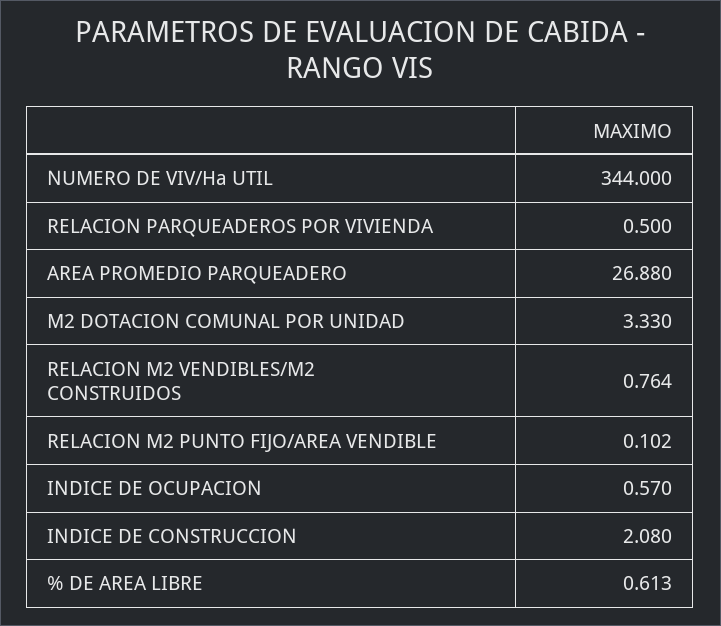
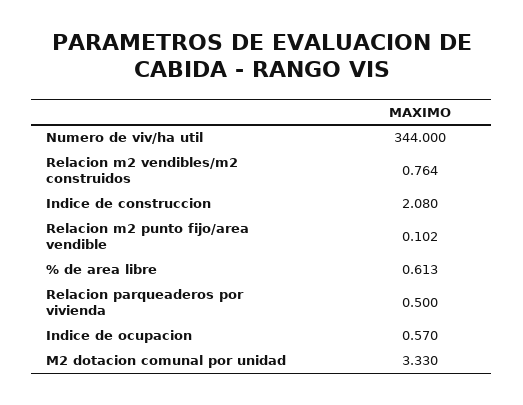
  {
    "NUMERO DE VIV/Ha UTIL": 344,
    "RELACION PARQUEADEROS POR VIVIENDA": 0.5,
-   "AREA PROMEDIO PARQUEADERO": 26.88,
    "M2 DOTACION COMUNAL POR UNIDAD": 3.33,
    "RELACION M2 VENDIBLES/M2 CONSTRUIDOS": 0.764,
    "RELACION M2 PUNTO FIJO/AREA VENDIBLE": 0.102,
    "INDICE DE OCUPACION": 0.57,
    "INDICE DE CONSTRUCCION": 2.08,
    "% DE AREA LIBRE": 0.613
  }

